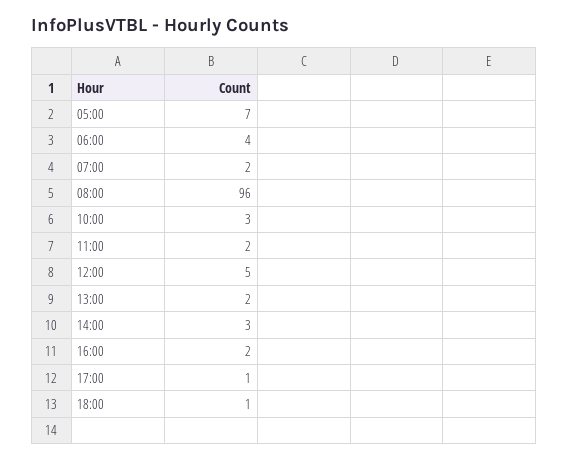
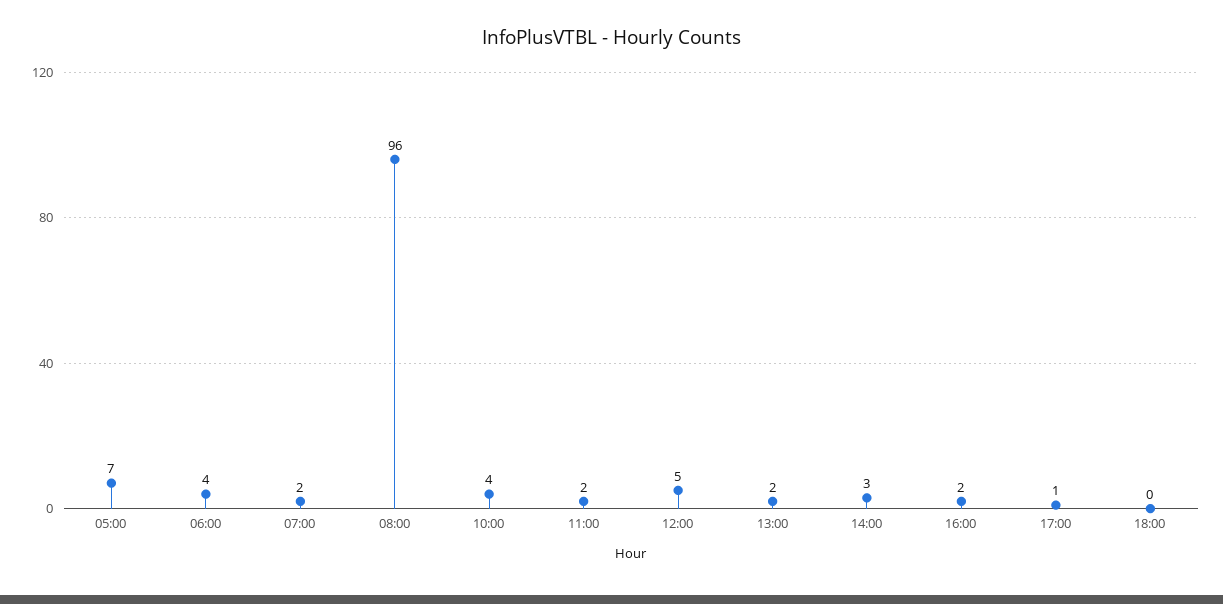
  {
    "05:00": 7,
    "06:00": 4,
    "07:00": 2,
    "08:00": 96,
-   "10:00": 3,
+   "10:00": 4,
    "11:00": 2,
    "12:00": 5,
    "13:00": 2,
    "14:00": 3,
    "16:00": 2,
    "17:00": 1,
-   "18:00": 1
+   "18:00": 0
  }

